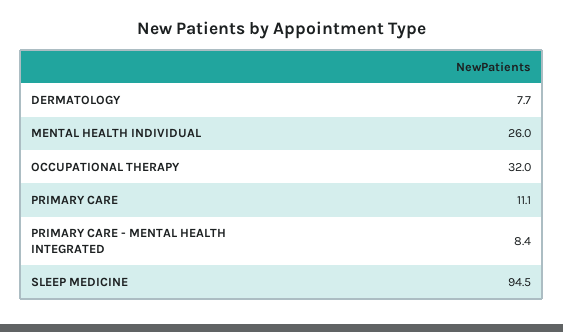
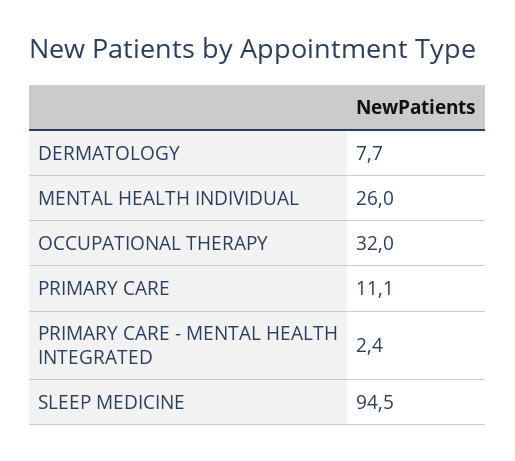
  {
    "DERMATOLOGY": 7.7,
    "MENTAL HEALTH INDIVIDUAL": 26,
    "OCCUPATIONAL THERAPY": 32,
    "PRIMARY CARE": 11.1,
-   "PRIMARY CARE - MENTAL HEALTH INTEGRATED": 8.4,
+   "PRIMARY CARE - MENTAL HEALTH INTEGRATED": 2.4,
    "SLEEP MEDICINE": 94.5
  }

